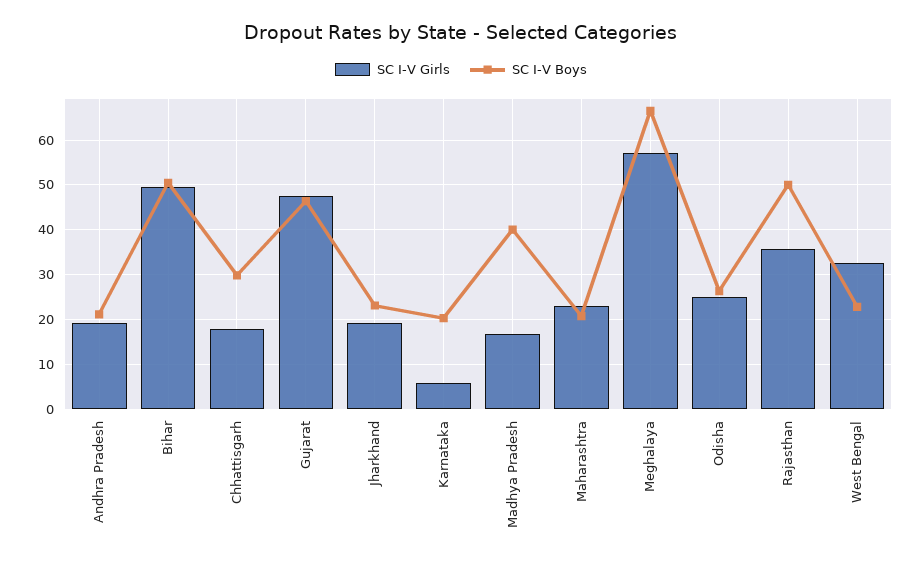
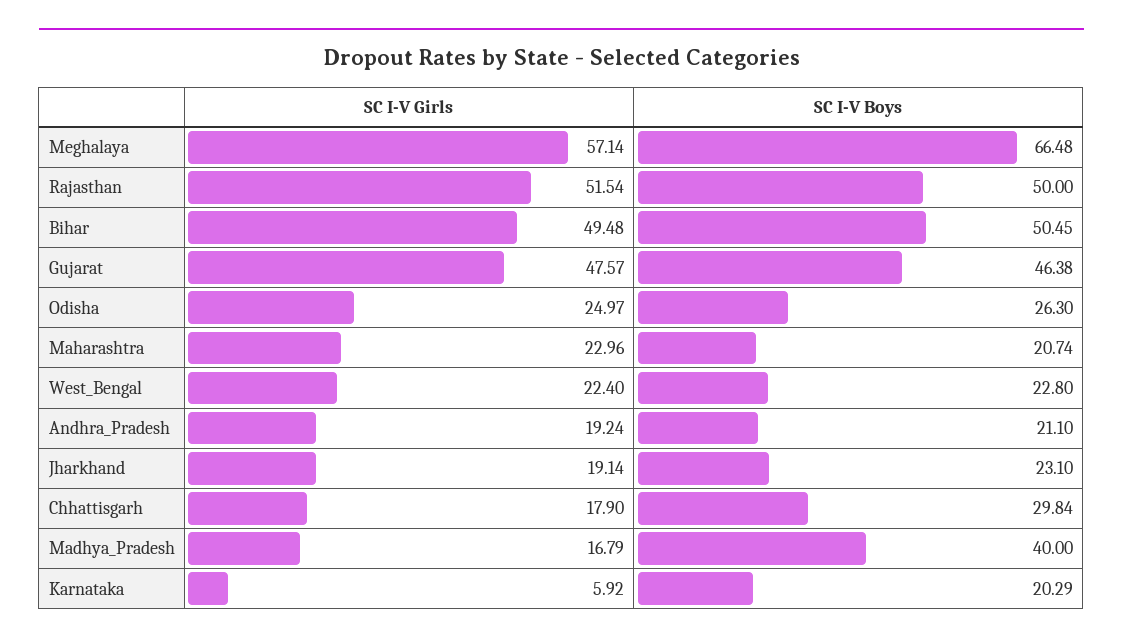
  {
    "SC I-V Girls": {
      "Andhra Pradesh": 19.24,
      "Bihar": 49.48,
      "Chhattisgarh": 17.9,
      "Gujarat": 47.57,
      "Jharkhand": 19.14,
      "Karnataka": 5.92,
      "Madhya Pradesh": 16.79,
      "Maharashtra": 22.96,
      "Meghalaya": 57.14,
      "Odisha": 24.97,
-     "Rajasthan": 36,
+     "Rajasthan": 51.54,
-     "West Bengal": 32
+     "West Bengal": 22.4
    },
    "SC I-V Boys": {
      "Andhra Pradesh": 21.1,
      "Bihar": 50.45,
      "Chhattisgarh": 29.84,
      "Gujarat": 46.38,
      "Jharkhand": 23.1,
      "Karnataka": 20.29,
      "Madhya Pradesh": 40,
      "Maharashtra": 20.74,
      "Meghalaya": 66.48,
      "Odisha": 26.3,
      "Rajasthan": 50,
      "West Bengal": 22.8
    }
  }

